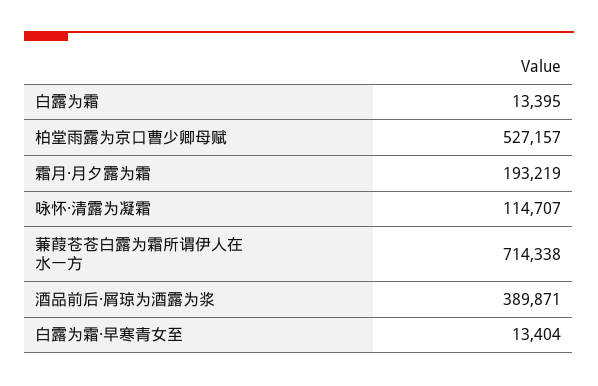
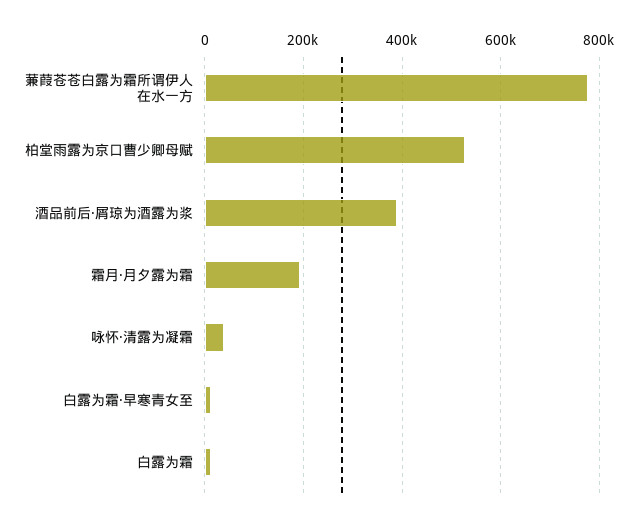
  {
    "白露为霜": 13395,
    "柏堂雨露为京口曹少卿母赋": 527157,
    "霜月·月夕露为霜": 193219,
-   "咏怀·清露为凝霜": 114707,
+   "咏怀·清露为凝霜": 40000,
-   "蒹葭苍苍白露为霜所谓伊人在水一方": 714338,
+   "蒹葭苍苍白露为霜所谓伊人在水一方": 780000,
    "酒品前后·屑琼为酒露为浆": 389871,
    "白露为霜·早寒青女至": 13404
  }

